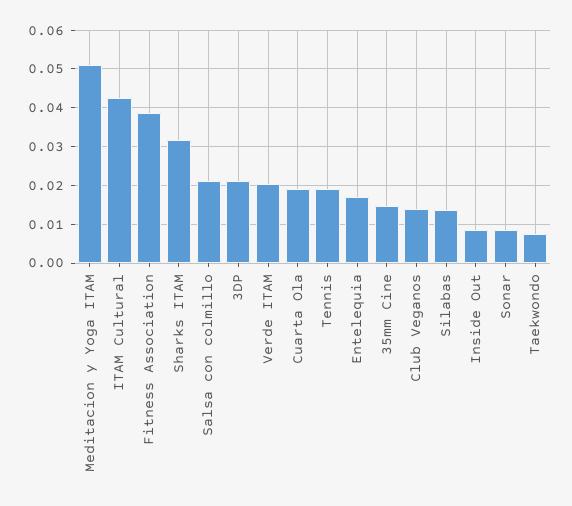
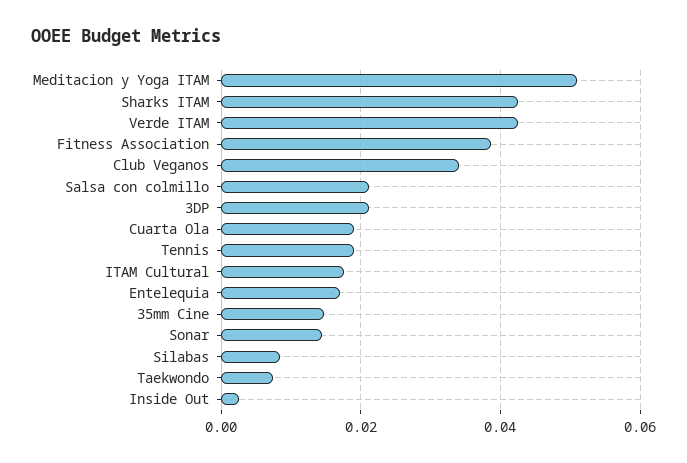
  {
    "Meditacion y Yoga ITAM": 0.052,
-   "ITAM Cultural": 0.042,
+   "ITAM Cultural": 0.018,
    "Fitness Association": 0.038,
-   "Sharks ITAM": 0.032,
+   "Sharks ITAM": 0.042,
    "Salsa con colmillo": 0.022,
    "3DP": 0.022,
-   "Verde ITAM": 0.02,
+   "Verde ITAM": 0.042,
    "Cuarta Ola": 0.02,
    "Tennis": 0.02,
    "Entelequia": 0.018,
    "35mm Cine": 0.014,
-   "Club Veganos": 0.014,
+   "Club Veganos": 0.034,
-   "Silabas": 0.014,
+   "Silabas": 0.008,
-   "Inside Out": 0.008,
+   "Inside Out": 0.002,
-   "Sonar": 0.008,
+   "Sonar": 0.014,
    "Taekwondo": 0.008
  }

